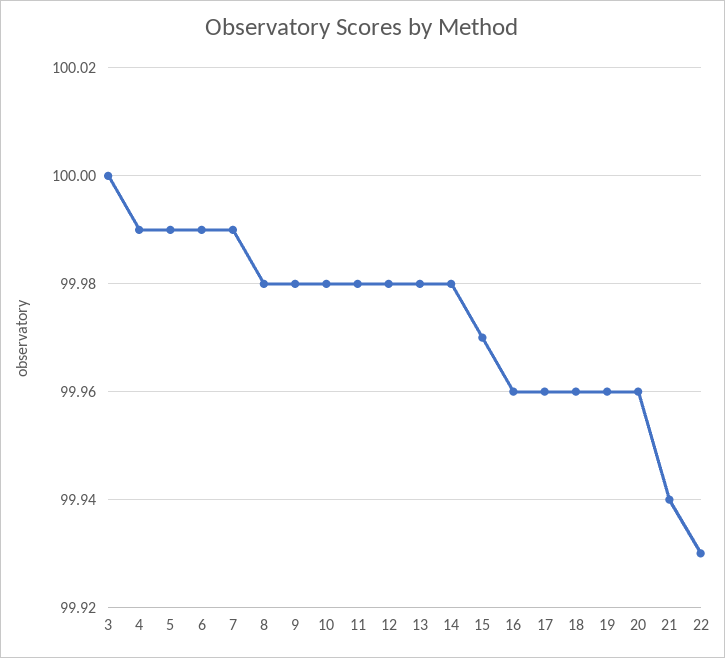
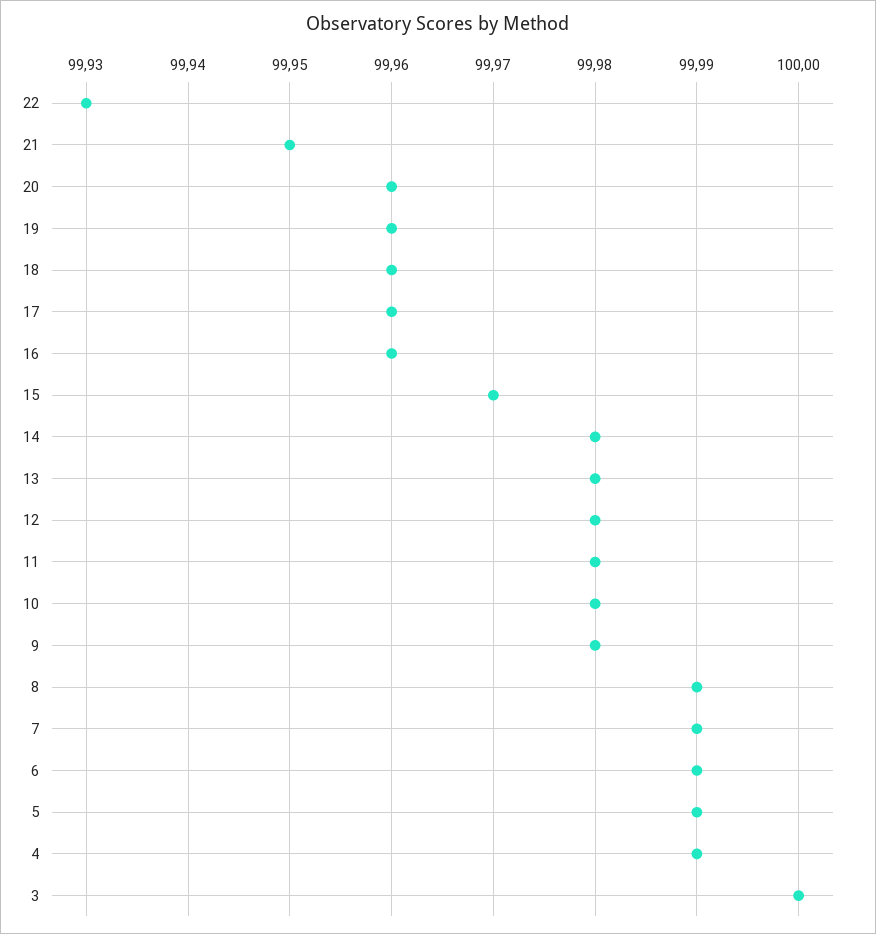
  {
    "3": 100,
    "4": 99.99,
    "5": 99.99,
    "6": 99.99,
    "7": 99.99,
-   "8": 99.98,
+   "8": 99.99,
    "9": 99.98,
    "10": 99.98,
    "11": 99.98,
    "12": 99.98,
    "13": 99.98,
    "14": 99.98,
    "15": 99.97,
    "16": 99.96,
    "17": 99.96,
    "18": 99.96,
    "19": 99.96,
    "20": 99.96,
-   "21": 99.94,
+   "21": 99.95,
    "22": 99.93
  }

